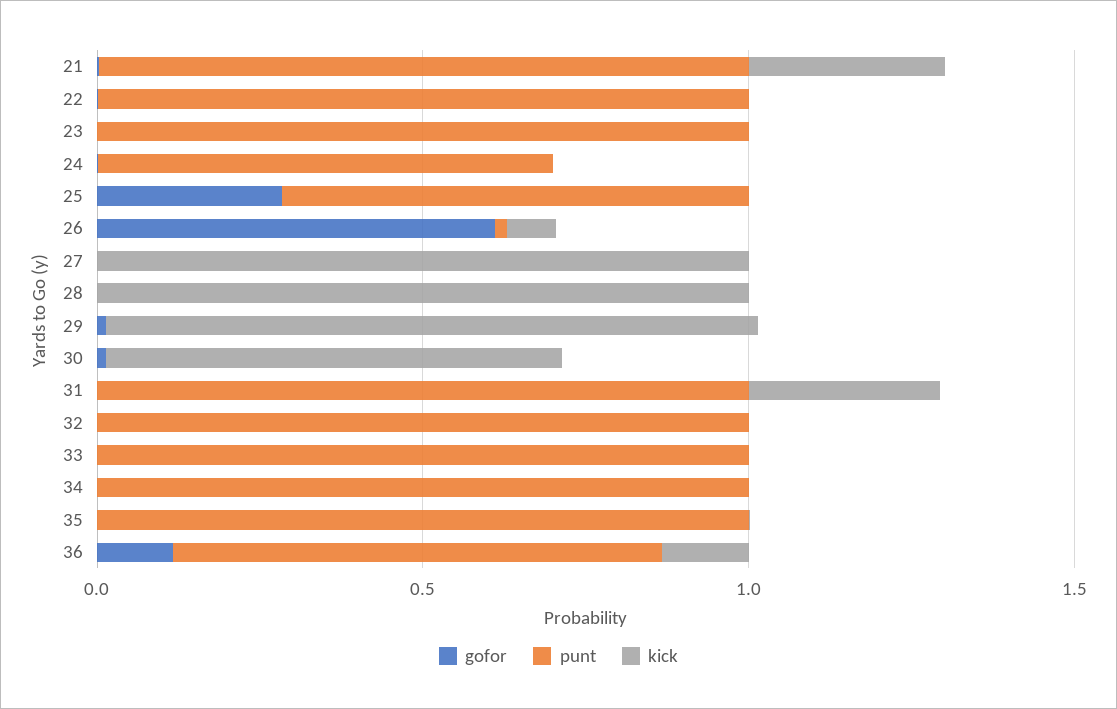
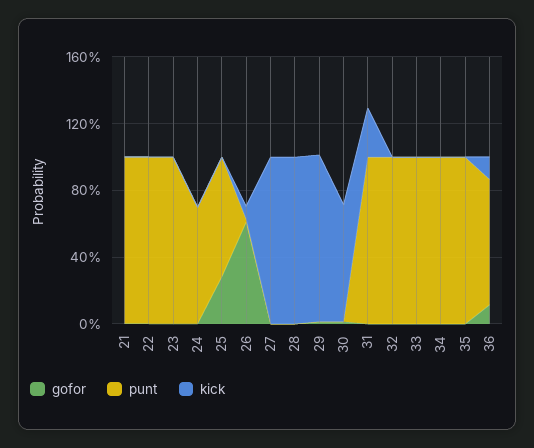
  {
    "gofor": {
      "21": 0,
      "22": 0,
      "23": 0,
      "24": 0,
      "25": 0.3,
      "26": 0.6,
      "27": 0,
      "28": 0,
      "29": 0,
      "30": 0,
      "31": 0,
      "32": 0,
      "33": 0,
      "34": 0,
      "35": 0,
      "36": 0.1
    },
    "punt": {
      "21": 1,
      "22": 1,
      "23": 1,
      "24": 0.7,
      "25": 0.7,
      "26": 0,
      "27": 0,
      "28": 0,
      "29": 0,
      "30": 0,
      "31": 1,
      "32": 1,
      "33": 1,
      "34": 1,
      "35": 1,
      "36": 0.8
    },
    "kick": {
-     "21": 0.3,
+     "21": 0,
      "22": 0,
      "23": 0,
      "24": 0,
      "25": 0,
      "26": 0.1,
      "27": 1,
      "28": 1,
      "29": 1,
      "30": 0.7,
      "31": 0.3,
      "32": 0,
      "33": 0,
      "34": 0,
      "35": 0,
      "36": 0.1
    }
  }

